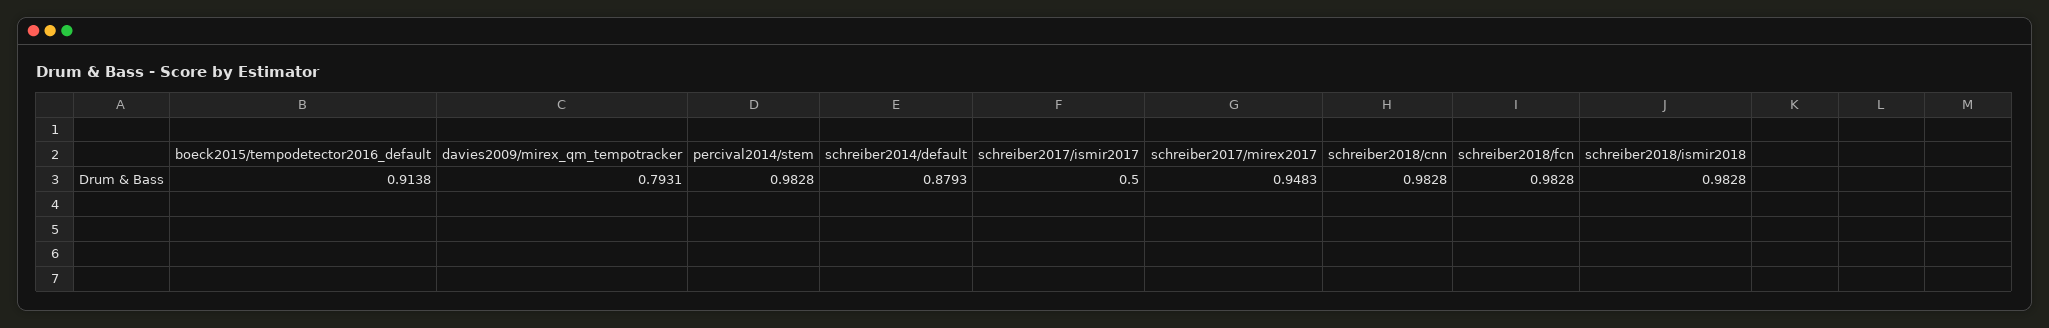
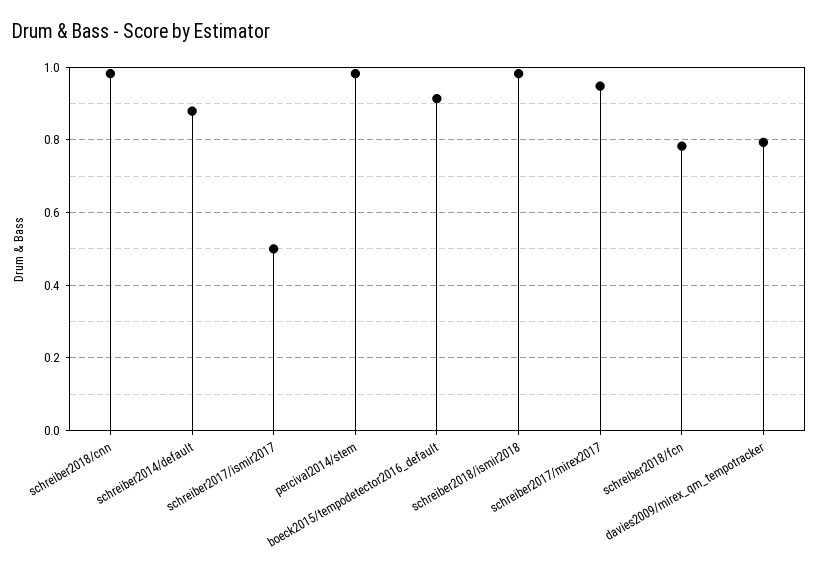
  {
    "boeck2015/tempodetector2016_default": 0.9138,
    "davies2009/mirex_qm_tempotracker": 0.7931,
    "percival2014/stem": 0.9828,
    "schreiber2014/default": 0.8793,
    "schreiber2017/ismir2017": 0.5,
    "schreiber2017/mirex2017": 0.9483,
    "schreiber2018/cnn": 0.9828,
-   "schreiber2018/fcn": 0.9828,
+   "schreiber2018/fcn": 0.78,
    "schreiber2018/ismir2018": 0.9828
  }

